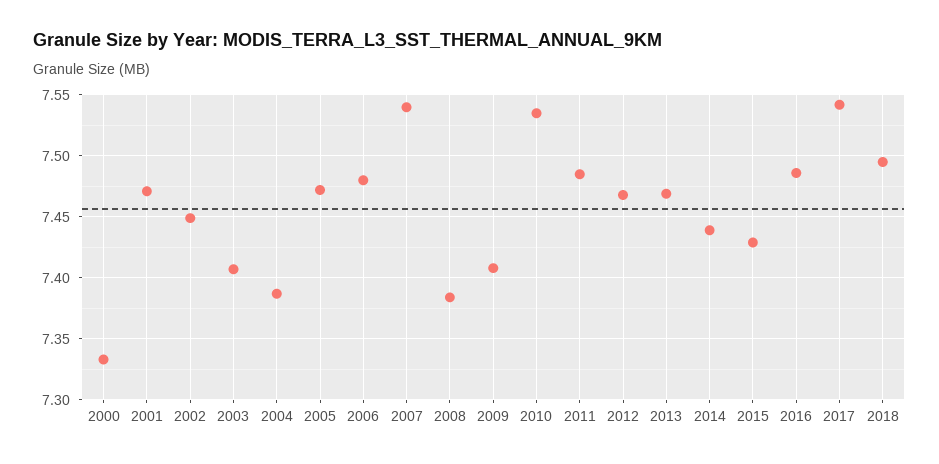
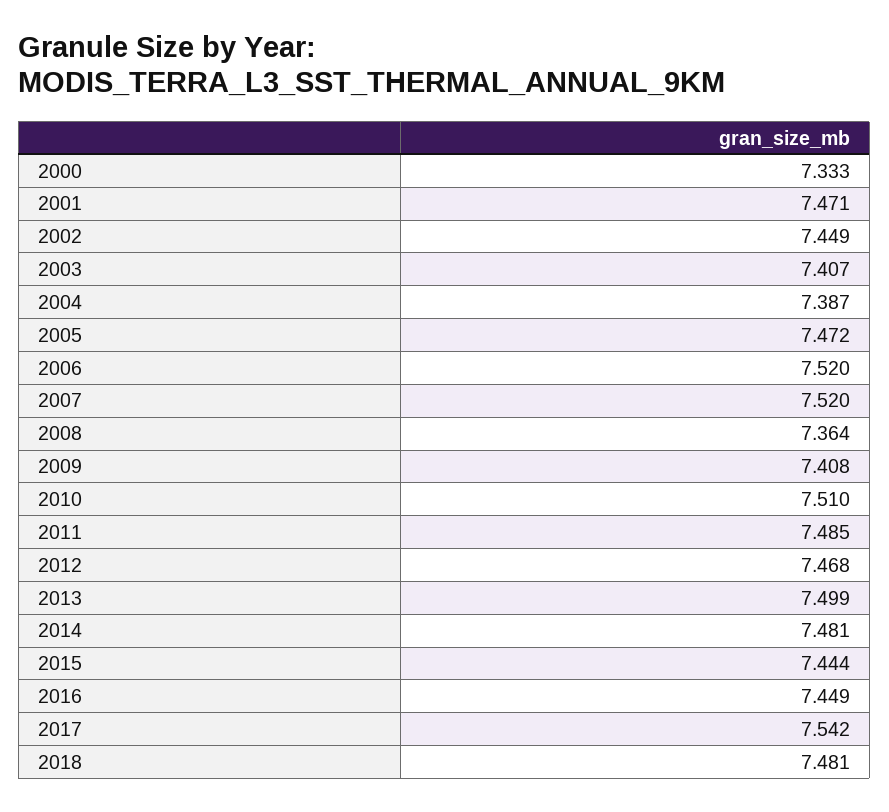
  {
    "2000": 7.333,
    "2001": 7.471,
    "2002": 7.449,
    "2003": 7.407,
    "2004": 7.387,
    "2005": 7.472,
-   "2006": 7.48,
+   "2006": 7.52,
-   "2007": 7.54,
+   "2007": 7.52,
-   "2008": 7.385,
+   "2008": 7.364,
    "2009": 7.408,
-   "2010": 7.535,
+   "2010": 7.51,
    "2011": 7.485,
    "2012": 7.468,
-   "2013": 7.47,
+   "2013": 7.499,
-   "2014": 7.44,
+   "2014": 7.481,
-   "2015": 7.43,
+   "2015": 7.444,
-   "2016": 7.485,
+   "2016": 7.449,
    "2017": 7.542,
-   "2018": 7.495
+   "2018": 7.481
  }

